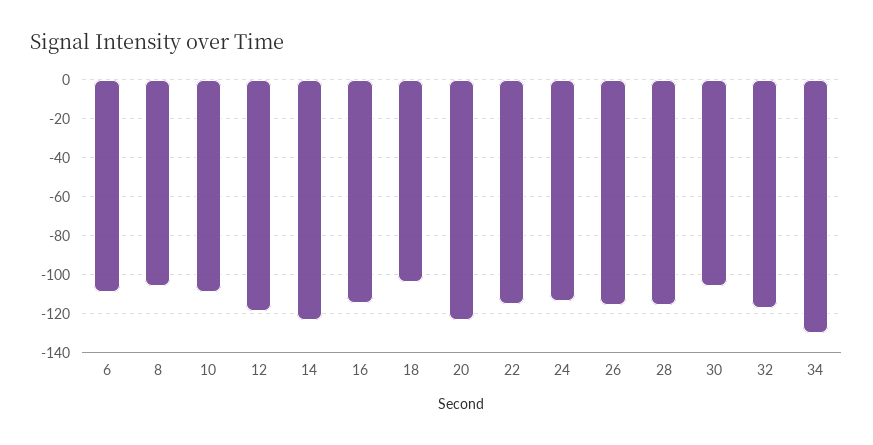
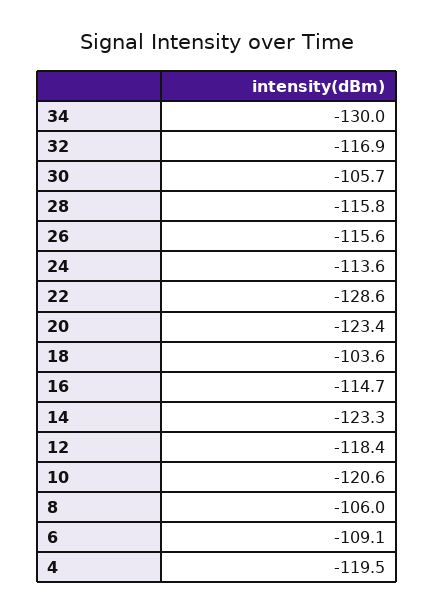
  {
    "6": -109.1,
    "8": -106,
-   "10": -110,
+   "10": -120.6,
    "12": -118.4,
    "14": -123.3,
    "16": -114.7,
    "18": -103.6,
    "20": -123.4,
-   "22": -115,
+   "22": -128.6,
    "24": -113.6,
    "26": -115.6,
    "28": -115.8,
    "30": -105.7,
    "32": -116.9,
-   "34": -130
+   "34": -130,
+   "4": -119.5
  }

